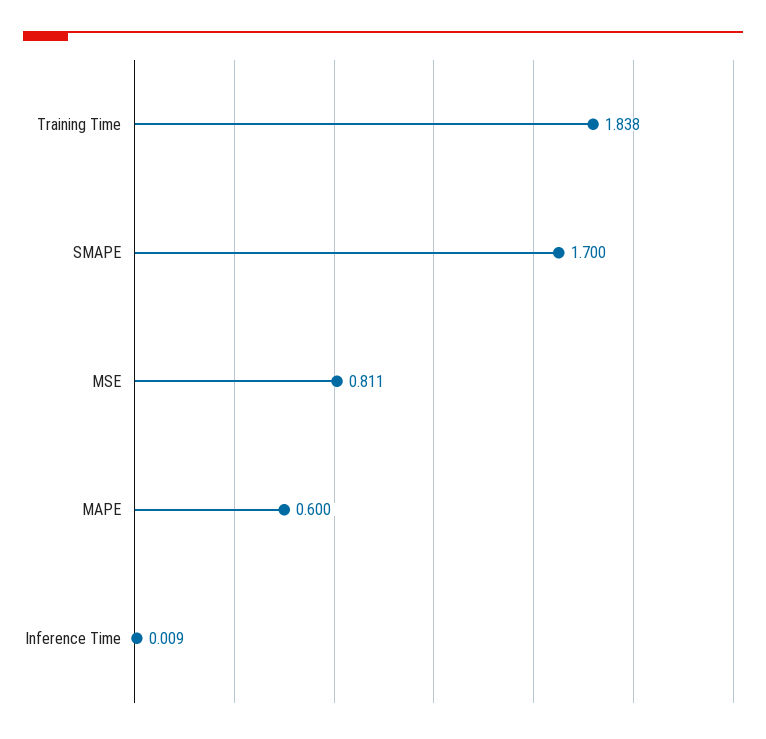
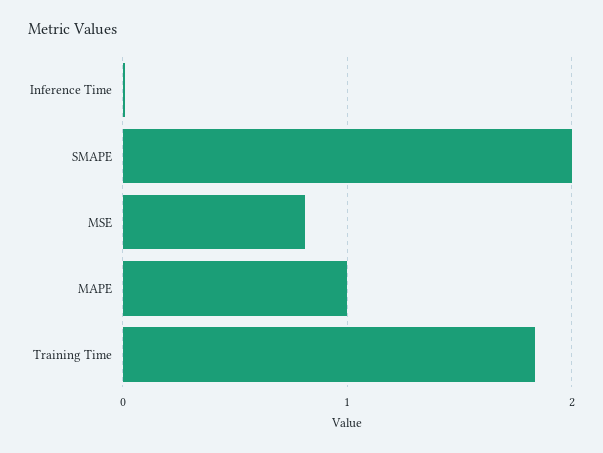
  {
    "Training Time": 1.838,
-   "SMAPE": 1.7,
+   "SMAPE": 2,
    "MSE": 0.811,
-   "MAPE": 0.6,
+   "MAPE": 1,
    "Inference Time": 0.009
  }

